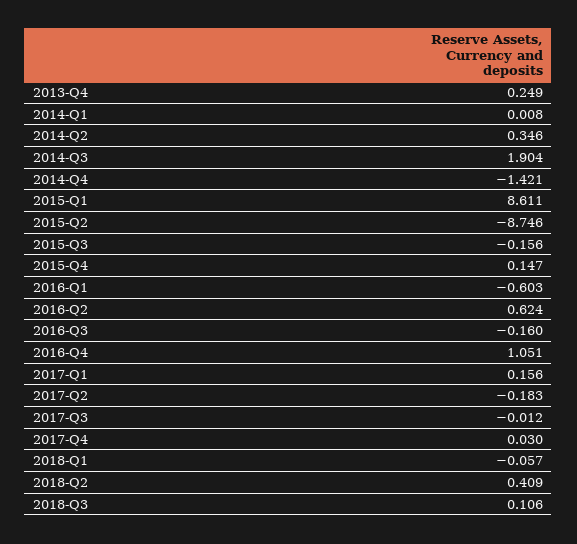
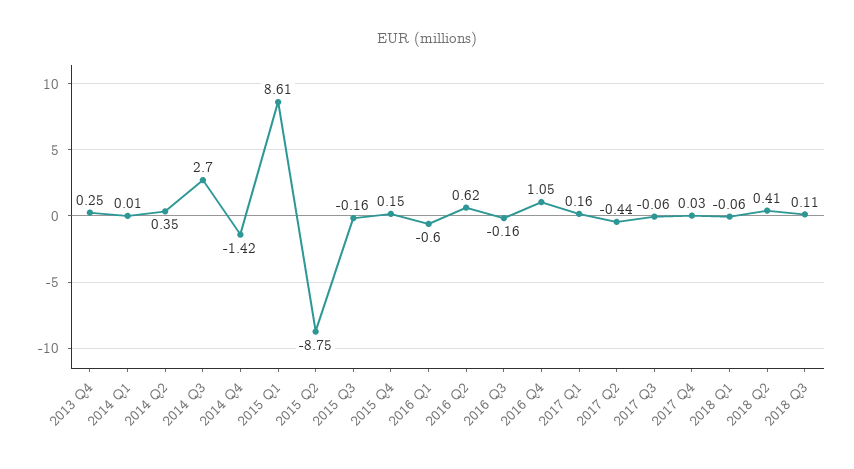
  {
    "2013-Q4": 0.249,
    "2014-Q1": 0.008,
    "2014-Q2": 0.346,
-   "2014-Q3": 1.904,
+   "2014-Q3": 2.7,
    "2014-Q4": -1.421,
    "2015-Q1": 8.611,
    "2015-Q2": -8.746,
    "2015-Q3": -0.156,
    "2015-Q4": 0.147,
    "2016-Q1": -0.603,
    "2016-Q2": 0.624,
    "2016-Q3": -0.16,
    "2016-Q4": 1.051,
    "2017-Q1": 0.156,
-   "2017-Q2": -0.183,
+   "2017-Q2": -0.44,
-   "2017-Q3": -0.012,
+   "2017-Q3": -0.06,
    "2017-Q4": 0.03,
    "2018-Q1": -0.057,
    "2018-Q2": 0.409,
    "2018-Q3": 0.106
  }

